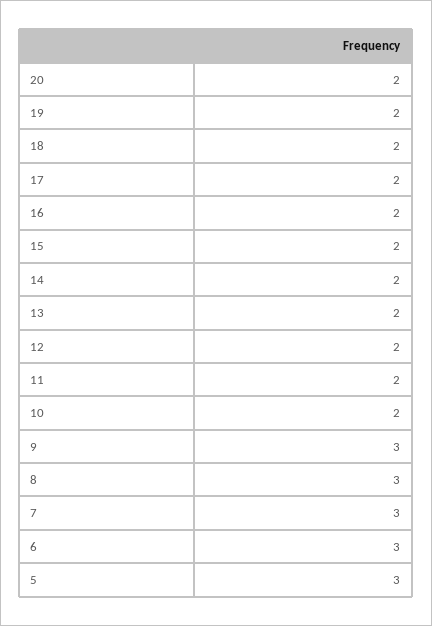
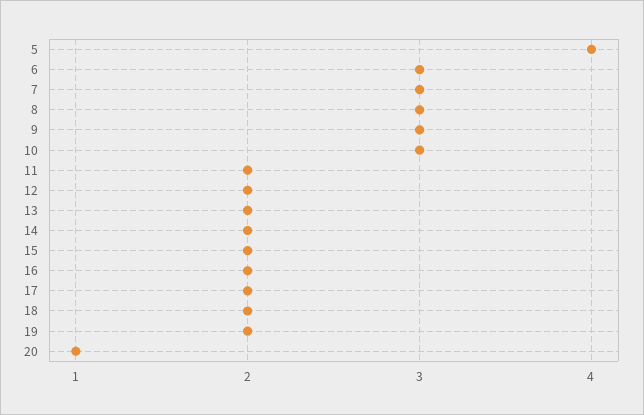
  {
-   "20": 2,
+   "20": 1,
    "19": 2,
    "18": 2,
    "17": 2,
    "16": 2,
    "15": 2,
    "14": 2,
    "13": 2,
    "12": 2,
    "11": 2,
-   "10": 2,
+   "10": 3,
    "9": 3,
    "8": 3,
    "7": 3,
    "6": 3,
-   "5": 3
+   "5": 4
  }

